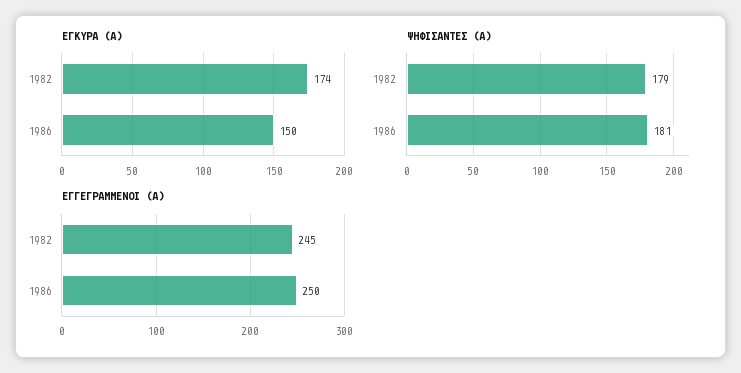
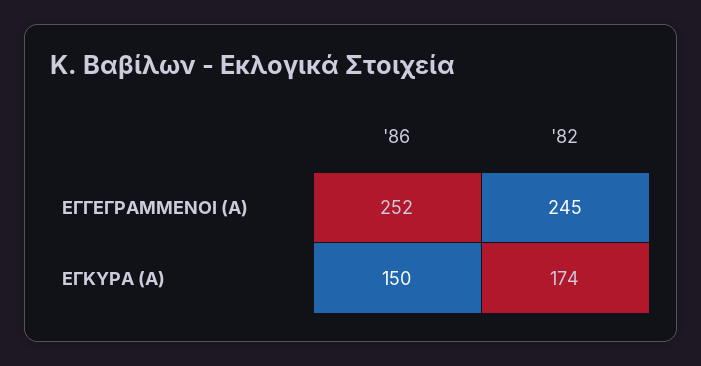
  {
    "ΕΓΚΥΡΑ (Α)": {
      "1982": 174,
      "1986": 150
    },
-   "ΨΗΦΙΣΑΝΤΕΣ (Α)": {
-     "1982": 179,
-     "1986": 181
-   },
    "ΕΓΓΕΓΡΑΜΜΕΝΟΙ (Α)": {
      "1982": 245,
-     "1986": 250
+     "1986": 252
    }
  }

